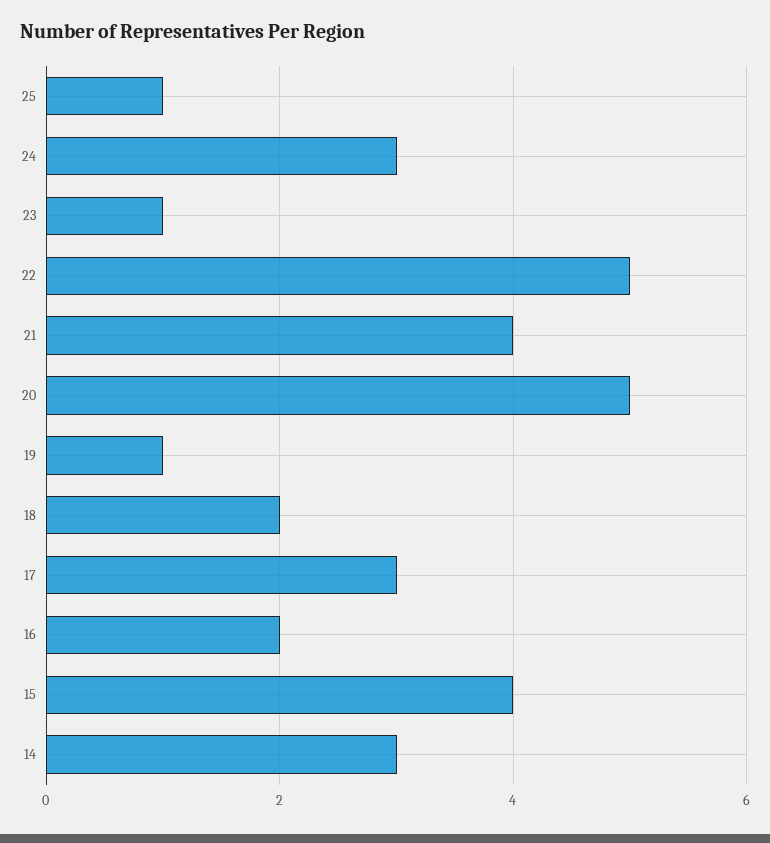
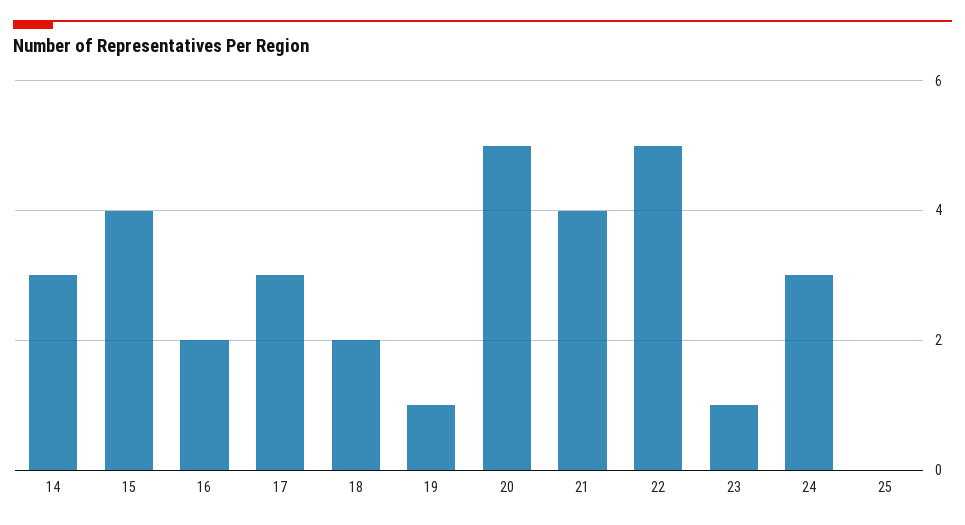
  {
-   "25": 1,
+   "25": 0,
    "24": 3,
    "23": 1,
    "22": 5,
    "21": 4,
    "20": 5,
    "19": 1,
    "18": 2,
    "17": 3,
    "16": 2,
    "15": 4,
    "14": 3
  }

